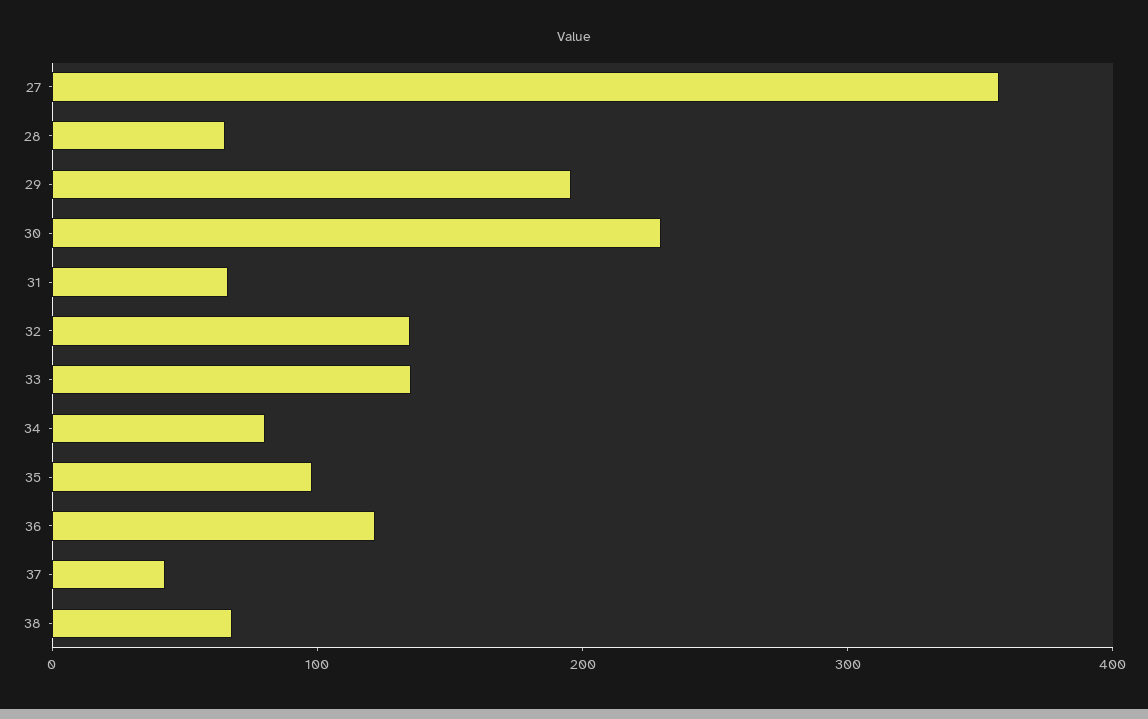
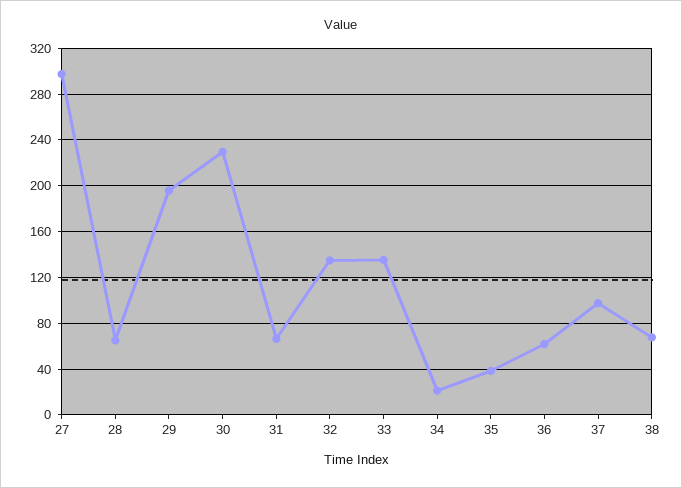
  {
-   "27": 360,
+   "27": 300,
    "28": 70,
    "29": 200,
    "30": 230,
    "31": 70,
    "32": 130,
    "33": 140,
-   "34": 80,
+   "34": 20,
-   "35": 100,
+   "35": 40,
-   "36": 120,
+   "36": 60,
-   "37": 40,
+   "37": 100,
    "38": 70
  }

